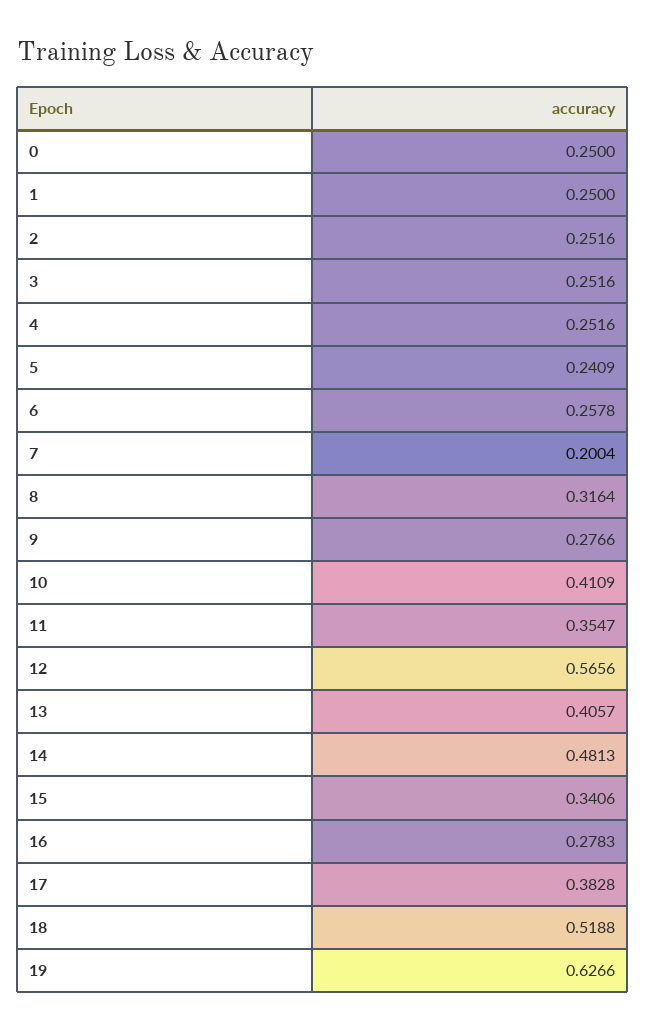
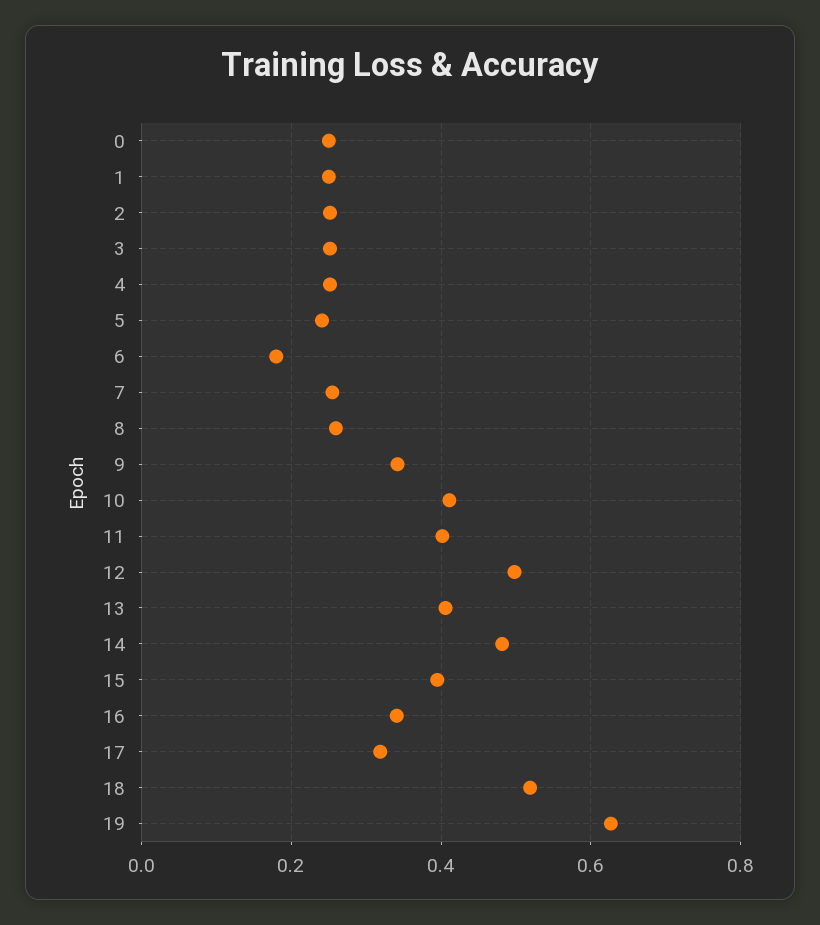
  {
    "0": 0.25,
    "1": 0.25,
    "2": 0.2516,
    "3": 0.2516,
    "4": 0.2516,
    "5": 0.2409,
-   "6": 0.2578,
+   "6": 0.18,
-   "7": 0.2004,
+   "7": 0.26,
-   "8": 0.3164,
+   "8": 0.26,
-   "9": 0.2766,
+   "9": 0.34,
    "10": 0.4109,
-   "11": 0.3547,
+   "11": 0.4,
-   "12": 0.5656,
+   "12": 0.5,
    "13": 0.4057,
    "14": 0.4813,
-   "15": 0.3406,
+   "15": 0.4,
-   "16": 0.2783,
+   "16": 0.34,
-   "17": 0.3828,
+   "17": 0.32,
    "18": 0.5188,
    "19": 0.6266
  }

